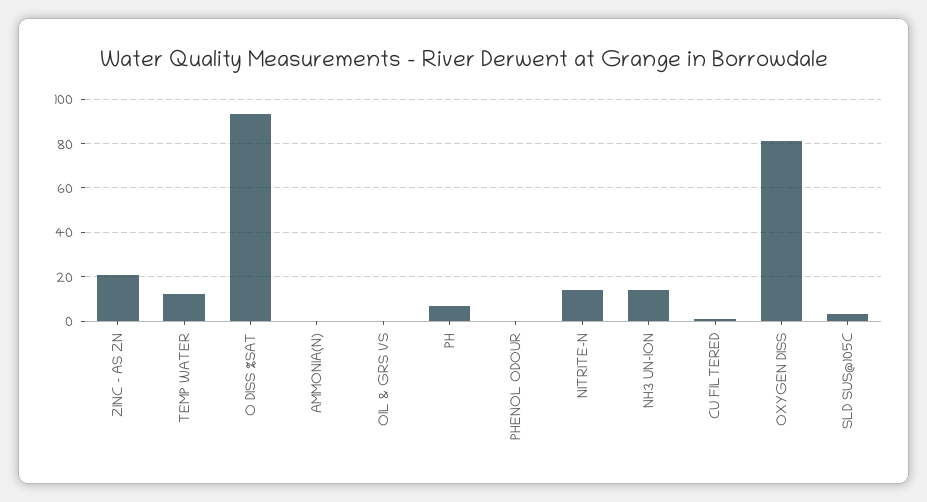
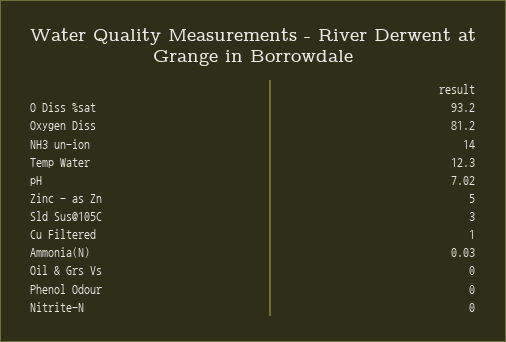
  {
-   "ZINC - AS ZN": 20,
+   "ZINC - AS ZN": 5,
    "TEMP WATER": 12.3,
    "O DISS %SAT": 93.2,
    "AMMONIA(N)": 0.03,
    "OIL & GRS VS": 0,
    "PH": 7.02,
    "PHENOL ODOUR": 0,
-   "NITRITE-N": 15,
+   "NITRITE-N": 0,
    "NH3 UN-ION": 14,
    "CU FILTERED": 1,
    "OXYGEN DISS": 81.2,
    "SLD SUS@105C": 3
  }

